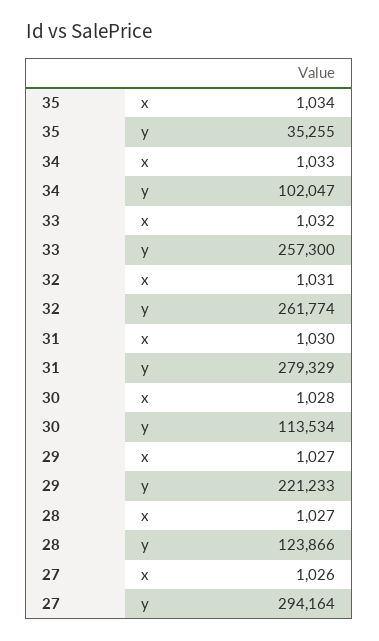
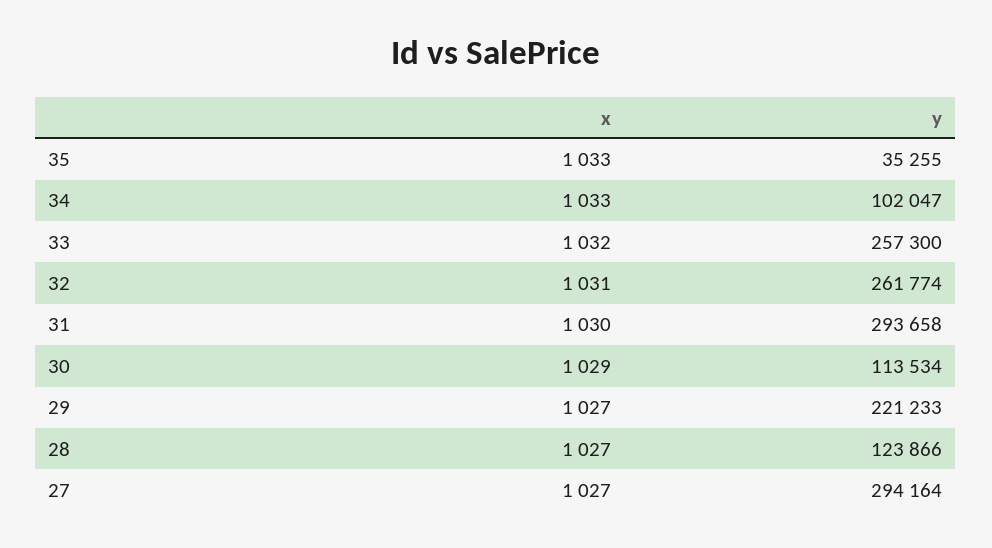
  {
    "35": {
-     "x": 1034,
+     "x": 1033,
      "y": 35255
    },
    "34": {
      "x": 1033,
      "y": 102047
    },
    "33": {
      "x": 1032,
      "y": 257300
    },
    "32": {
      "x": 1031,
      "y": 261774
    },
    "31": {
      "x": 1030,
-     "y": 279329
+     "y": 293658
    },
    "30": {
-     "x": 1028,
+     "x": 1029,
      "y": 113534
    },
    "29": {
      "x": 1027,
      "y": 221233
    },
    "28": {
      "x": 1027,
      "y": 123866
    },
    "27": {
-     "x": 1026,
+     "x": 1027,
      "y": 294164
    }
  }

